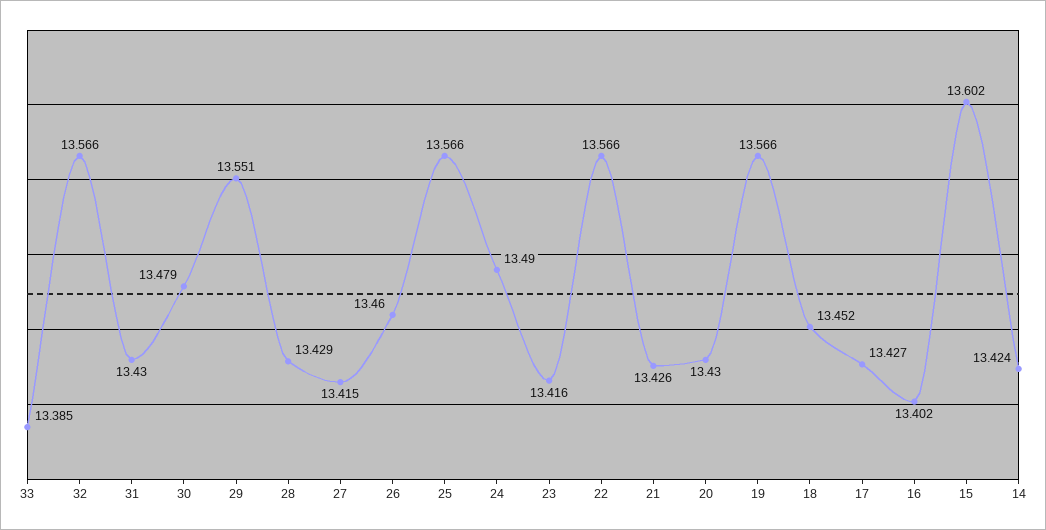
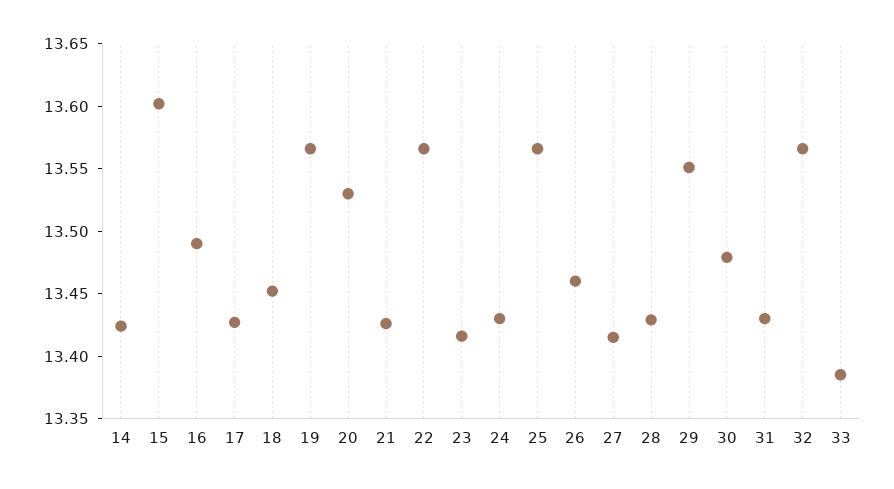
  {
    "33": 13.385,
    "32": 13.566,
    "31": 13.43,
    "30": 13.479,
    "29": 13.551,
    "28": 13.429,
    "27": 13.415,
    "26": 13.46,
    "25": 13.566,
-   "24": 13.49,
+   "24": 13.43,
    "23": 13.416,
    "22": 13.566,
    "21": 13.426,
-   "20": 13.43,
+   "20": 13.53,
    "19": 13.566,
    "18": 13.452,
    "17": 13.427,
-   "16": 13.402,
+   "16": 13.49,
    "15": 13.602,
    "14": 13.424
  }

